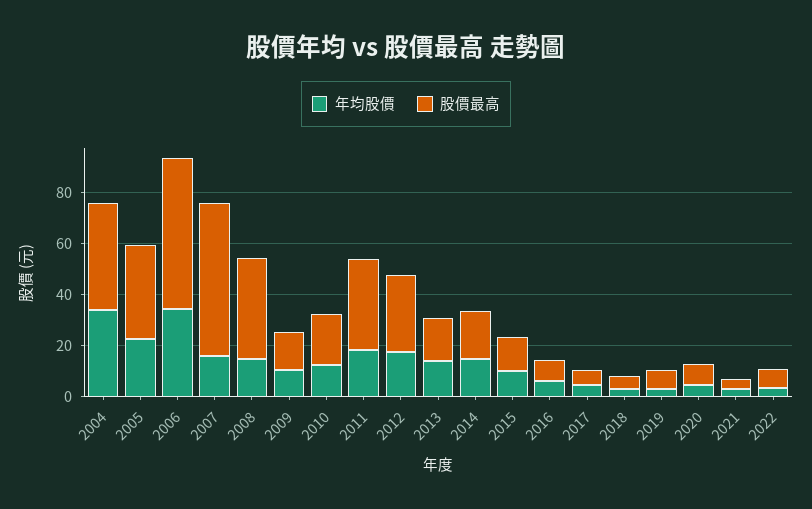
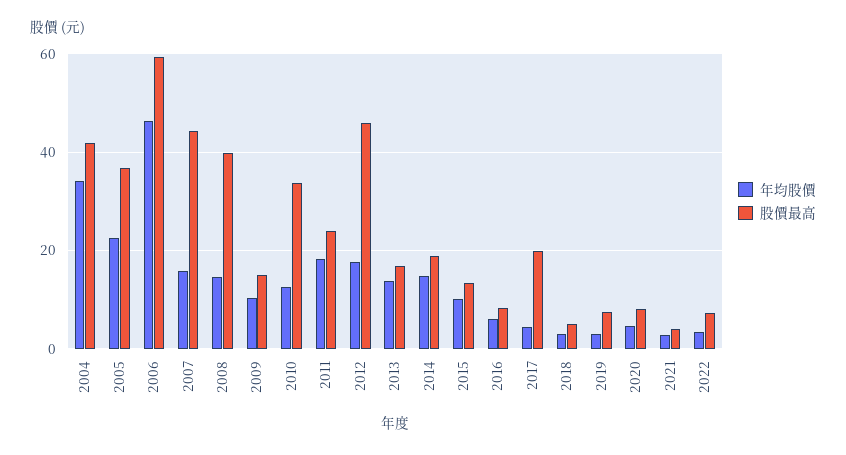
  {
    "年均股價": {
      "2004": 34,
      "2005": 22,
-     "2006": 35,
+     "2006": 46,
      "2007": 16,
      "2008": 14,
      "2009": 10,
      "2010": 12,
      "2011": 18,
      "2012": 18,
      "2013": 14,
      "2014": 14,
      "2015": 10,
      "2016": 6,
      "2017": 4,
      "2018": 4,
      "2019": 4,
      "2020": 4,
      "2021": 2,
      "2022": 4
    },
    "股價最高": {
      "2004": 42,
      "2005": 36,
      "2006": 60,
-     "2007": 60,
+     "2007": 44,
      "2008": 40,
      "2009": 16,
-     "2010": 20,
+     "2010": 34,
-     "2011": 35,
+     "2011": 24,
-     "2012": 30,
+     "2012": 46,
      "2013": 16,
      "2014": 18,
      "2015": 14,
      "2016": 8,
-     "2017": 5,
+     "2017": 20,
      "2018": 6,
      "2019": 8,
      "2020": 8,
      "2021": 4,
      "2022": 8
    }
  }

